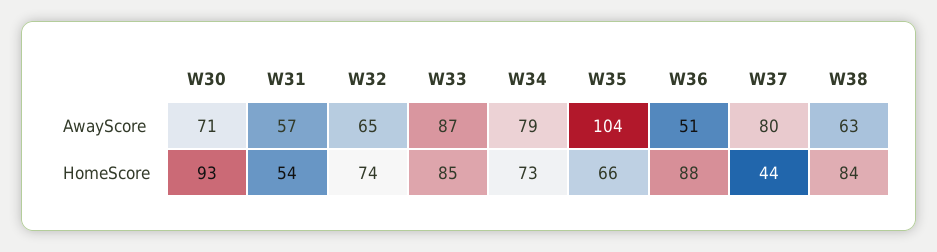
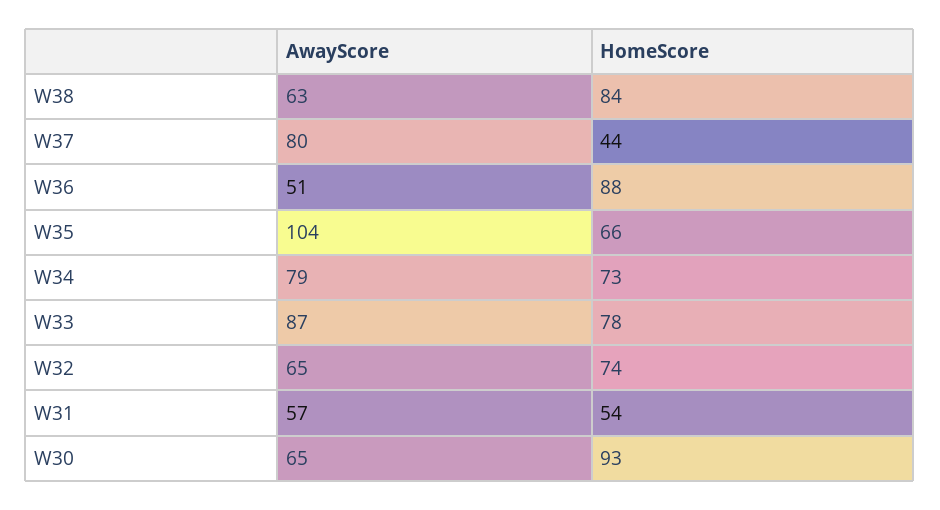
  {
    "W30": {
-     "AwayScore": 71,
+     "AwayScore": 65,
      "HomeScore": 93
    },
    "W31": {
      "AwayScore": 57,
      "HomeScore": 54
    },
    "W32": {
      "AwayScore": 65,
      "HomeScore": 74
    },
    "W33": {
      "AwayScore": 87,
-     "HomeScore": 85
+     "HomeScore": 78
    },
    "W34": {
      "AwayScore": 79,
      "HomeScore": 73
    },
    "W35": {
      "AwayScore": 104,
      "HomeScore": 66
    },
    "W36": {
      "AwayScore": 51,
      "HomeScore": 88
    },
    "W37": {
      "AwayScore": 80,
      "HomeScore": 44
    },
    "W38": {
      "AwayScore": 63,
      "HomeScore": 84
    }
  }

